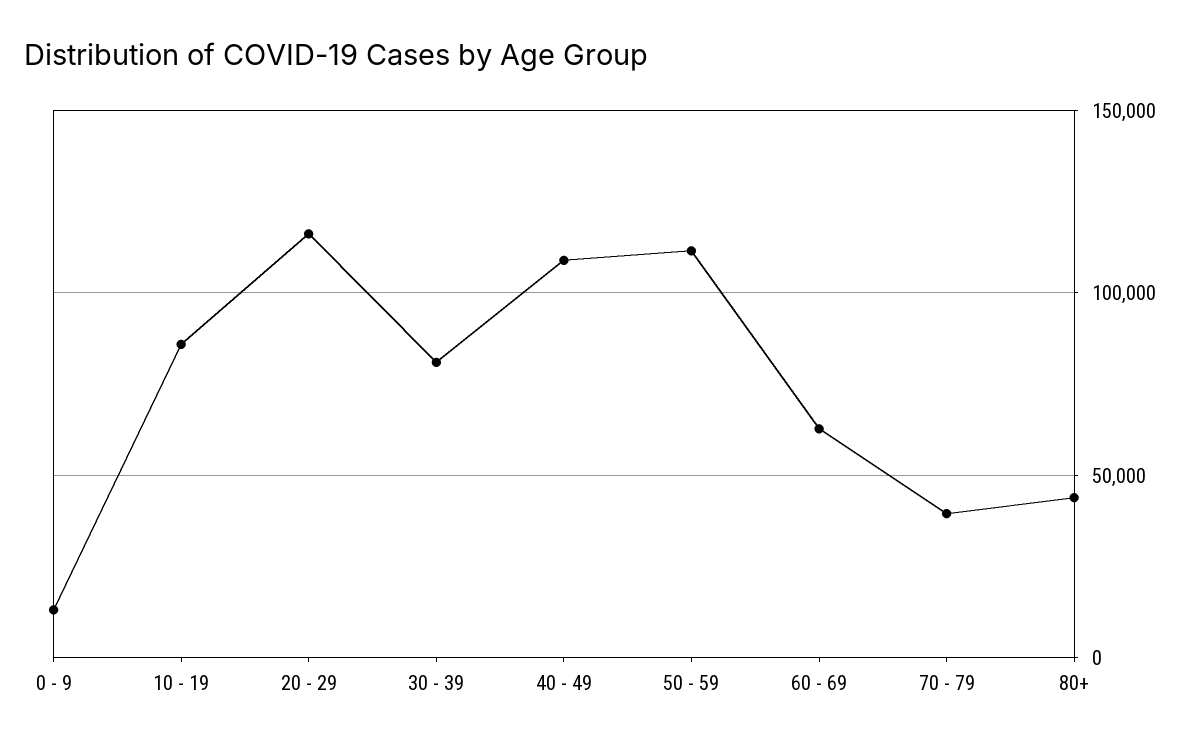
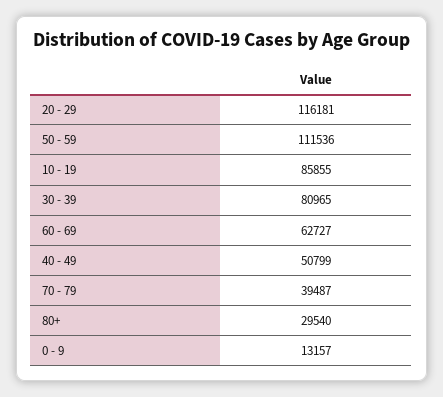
  {
    "0 - 9": 13157,
    "10 - 19": 85855,
    "20 - 29": 116181,
    "30 - 39": 80965,
-   "40 - 49": 110000,
+   "40 - 49": 50799,
    "50 - 59": 111536,
    "60 - 69": 62727,
    "70 - 79": 39487,
-   "80+": 45000
+   "80+": 29540
  }

